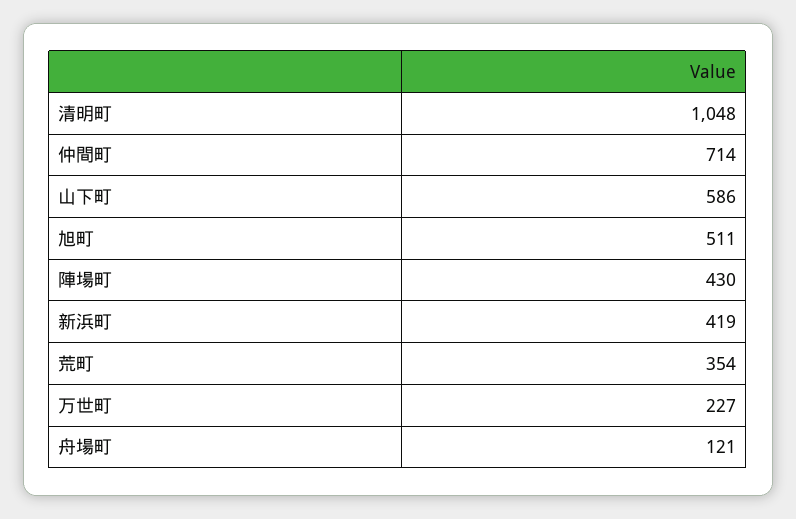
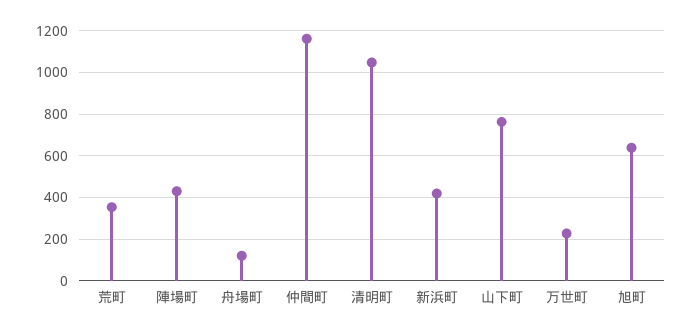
  {
    "清明町": 1048,
-   "仲間町": 714,
+   "仲間町": 1150,
-   "山下町": 586,
+   "山下町": 750,
-   "旭町": 511,
+   "旭町": 650,
    "陣場町": 430,
    "新浜町": 419,
    "荒町": 354,
    "万世町": 227,
    "舟場町": 121
  }

